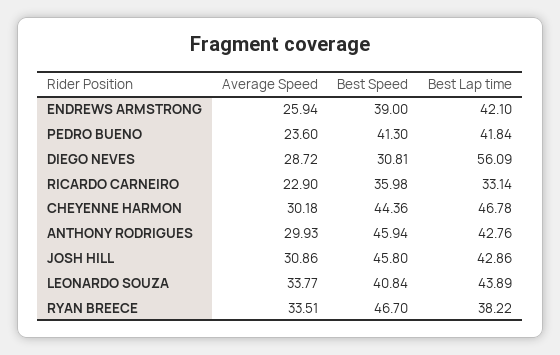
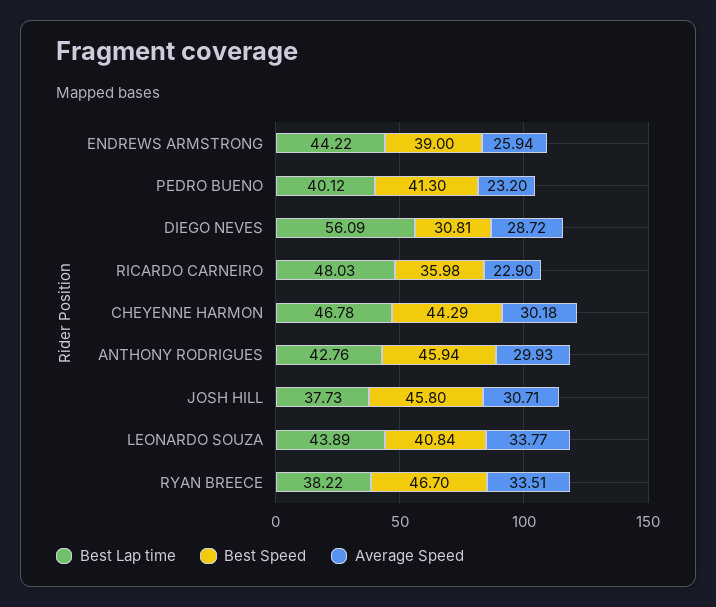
  {
    "Average Speed": {
      "ENDREWS ARMSTRONG": 25.94,
-     "PEDRO BUENO": 23.6,
+     "PEDRO BUENO": 23.2,
      "DIEGO NEVES": 28.72,
      "RICARDO CARNEIRO": 22.9,
      "CHEYENNE HARMON": 30.18,
      "ANTHONY RODRIGUES": 29.93,
-     "JOSH HILL": 30.86,
+     "JOSH HILL": 30.71,
      "LEONARDO SOUZA": 33.77,
      "RYAN BREECE": 33.51
    },
    "Best Speed": {
      "ENDREWS ARMSTRONG": 39,
      "PEDRO BUENO": 41.3,
      "DIEGO NEVES": 30.81,
      "RICARDO CARNEIRO": 35.98,
-     "CHEYENNE HARMON": 44.36,
+     "CHEYENNE HARMON": 44.29,
      "ANTHONY RODRIGUES": 45.94,
      "JOSH HILL": 45.8,
      "LEONARDO SOUZA": 40.84,
      "RYAN BREECE": 46.7
    },
    "Best Lap time": {
-     "ENDREWS ARMSTRONG": 42.1,
+     "ENDREWS ARMSTRONG": 44.22,
-     "PEDRO BUENO": 41.84,
+     "PEDRO BUENO": 40.12,
      "DIEGO NEVES": 56.09,
-     "RICARDO CARNEIRO": 33.14,
+     "RICARDO CARNEIRO": 48.03,
      "CHEYENNE HARMON": 46.78,
      "ANTHONY RODRIGUES": 42.76,
-     "JOSH HILL": 42.86,
+     "JOSH HILL": 37.73,
      "LEONARDO SOUZA": 43.89,
      "RYAN BREECE": 38.22
    }
  }

